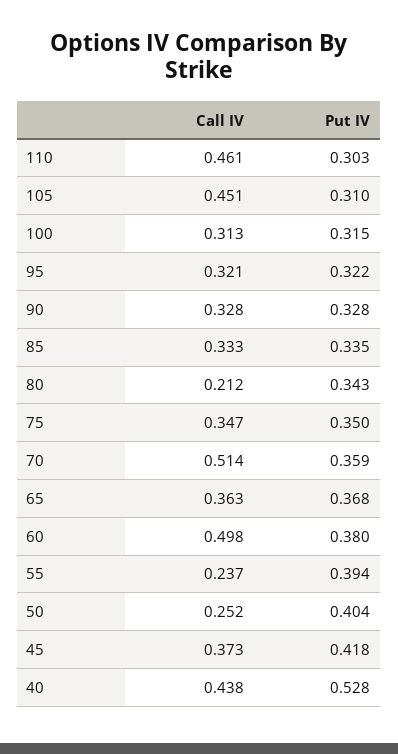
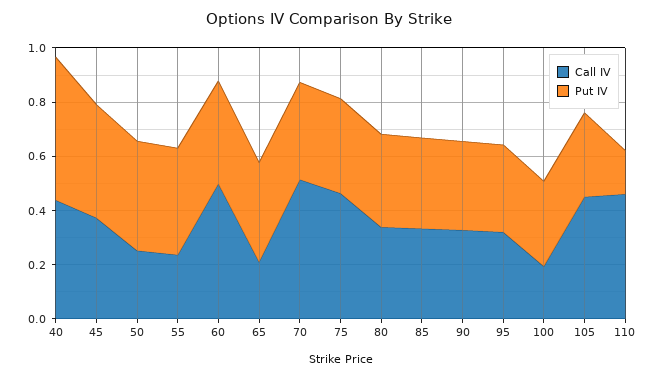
  {
    "Call IV": {
      "110": 0.461,
      "105": 0.451,
-     "100": 0.313,
+     "100": 0.2,
      "95": 0.321,
      "90": 0.328,
      "85": 0.333,
-     "80": 0.212,
+     "80": 0.35,
-     "75": 0.347,
+     "75": 0.45,
      "70": 0.514,
-     "65": 0.363,
+     "65": 0.2,
      "60": 0.498,
      "55": 0.237,
      "50": 0.252,
      "45": 0.373,
      "40": 0.438
    },
    "Put IV": {
-     "110": 0.303,
+     "110": 0.15,
      "105": 0.31,
      "100": 0.315,
      "95": 0.322,
      "90": 0.328,
      "85": 0.335,
      "80": 0.343,
      "75": 0.35,
      "70": 0.359,
      "65": 0.368,
      "60": 0.38,
      "55": 0.394,
      "50": 0.404,
      "45": 0.418,
      "40": 0.528
    }
  }

